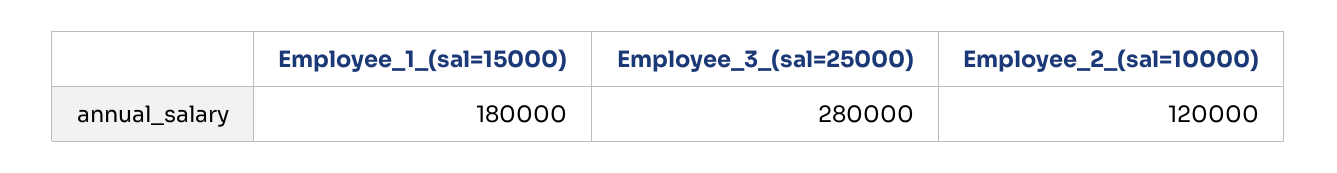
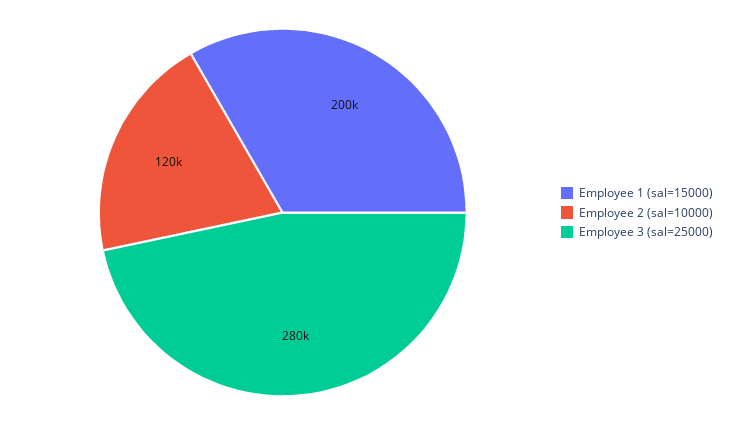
  {
-   "Employee_1_(sal=15000)": 180000,
+   "Employee_1_(sal=15000)": 200000,
    "Employee_3_(sal=25000)": 280000,
    "Employee_2_(sal=10000)": 120000
  }

